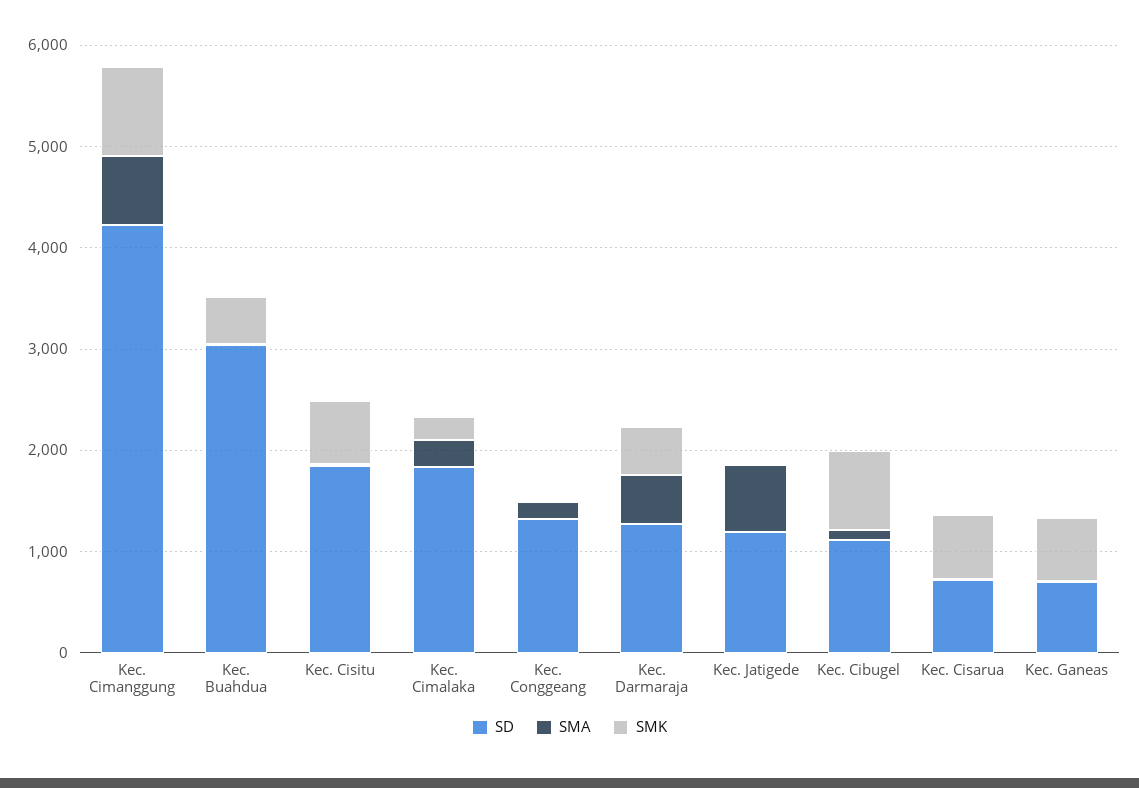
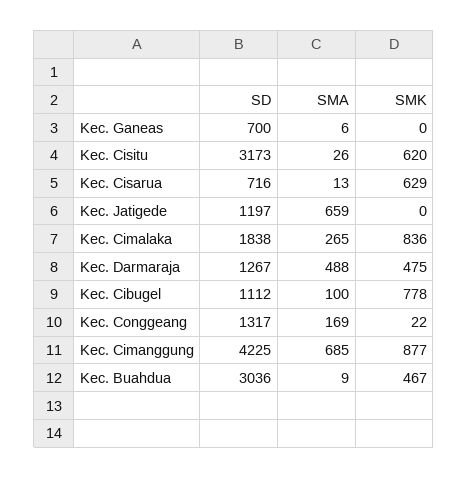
  {
    "SD": {
      "Kec. Cimanggung": 4225,
      "Kec. Buahdua": 3036,
-     "Kec. Cisitu": 1800,
+     "Kec. Cisitu": 3173,
      "Kec. Cimalaka": 1838,
      "Kec. Conggeang": 1317,
      "Kec. Darmaraja": 1267,
      "Kec. Jatigede": 1197,
      "Kec. Cibugel": 1112,
      "Kec. Cisarua": 716,
      "Kec. Ganeas": 700
    },
    "SMA": {
      "Kec. Cimanggung": 685,
      "Kec. Buahdua": 9,
      "Kec. Cisitu": 26,
      "Kec. Cimalaka": 265,
      "Kec. Conggeang": 169,
      "Kec. Darmaraja": 488,
      "Kec. Jatigede": 659,
      "Kec. Cibugel": 100,
      "Kec. Cisarua": 13,
      "Kec. Ganeas": 6
    },
    "SMK": {
      "Kec. Cimanggung": 877,
      "Kec. Buahdua": 467,
      "Kec. Cisitu": 620,
-     "Kec. Cimalaka": 200,
+     "Kec. Cimalaka": 836,
      "Kec. Conggeang": 22,
      "Kec. Darmaraja": 475,
      "Kec. Jatigede": 0,
      "Kec. Cibugel": 778,
      "Kec. Cisarua": 629,
-     "Kec. Ganeas": 600
+     "Kec. Ganeas": 0
    }
  }

